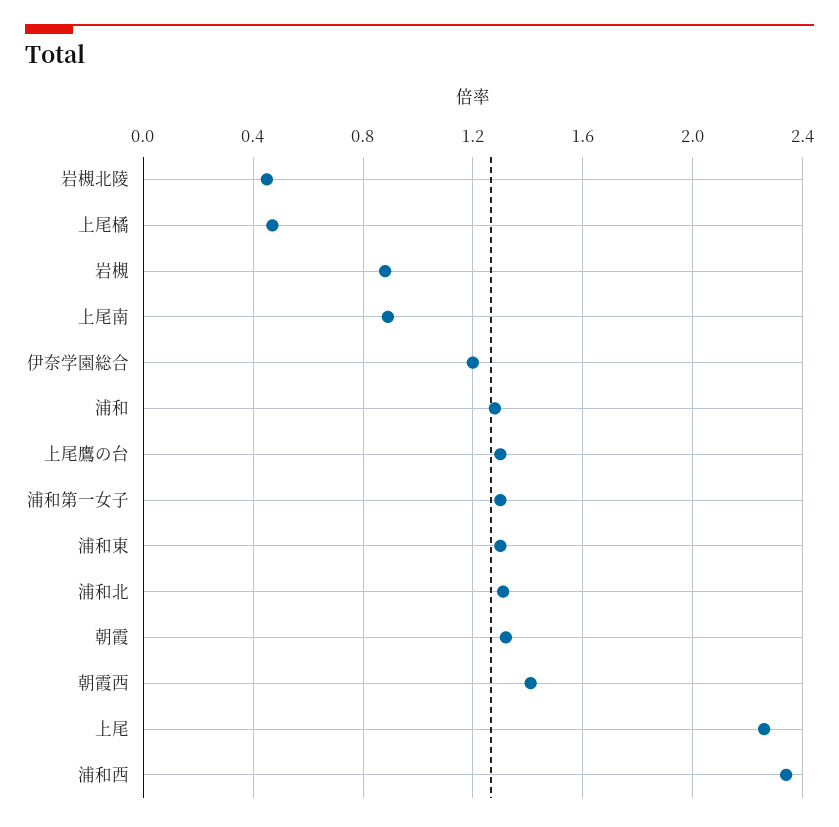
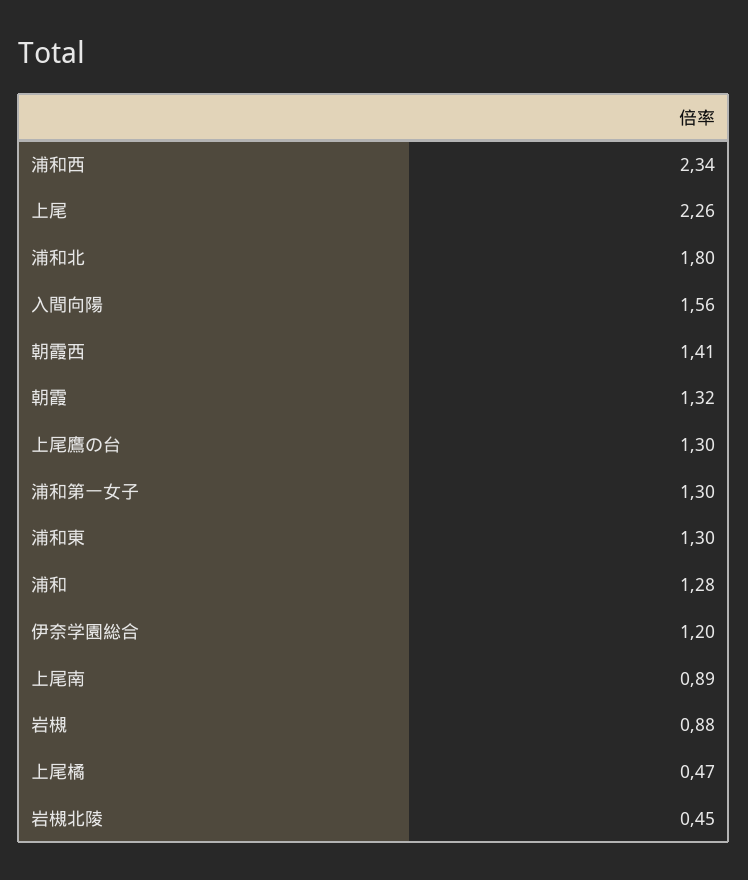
  {
    "岩槻北陵": 0.45,
    "上尾橘": 0.47,
    "岩槻": 0.88,
    "上尾南": 0.89,
    "伊奈学園総合": 1.2,
    "浦和": 1.28,
    "上尾鷹の台": 1.3,
    "浦和第一女子": 1.3,
    "浦和東": 1.3,
-   "浦和北": 1.3,
+   "浦和北": 1.8,
    "朝霞": 1.32,
    "朝霞西": 1.41,
    "上尾": 2.26,
-   "浦和西": 2.34
+   "浦和西": 2.34,
+   "入間向陽": 1.56
  }

